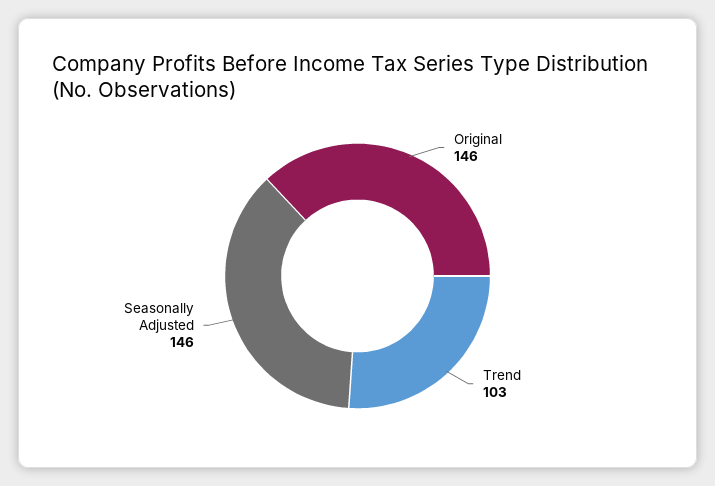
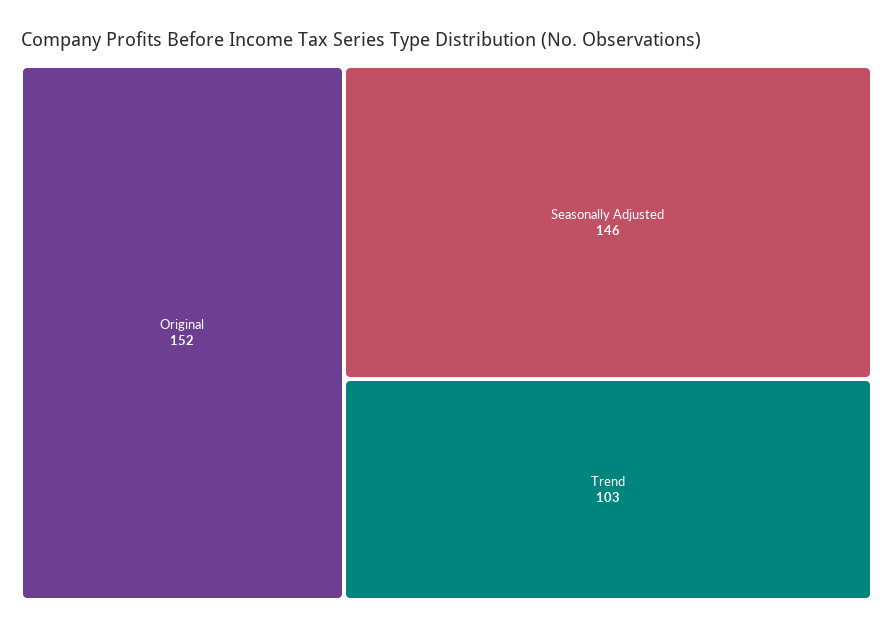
  {
-   "Original": 146,
+   "Original": 152,
    "Trend": 103,
    "Seasonally Adjusted": 146
  }

